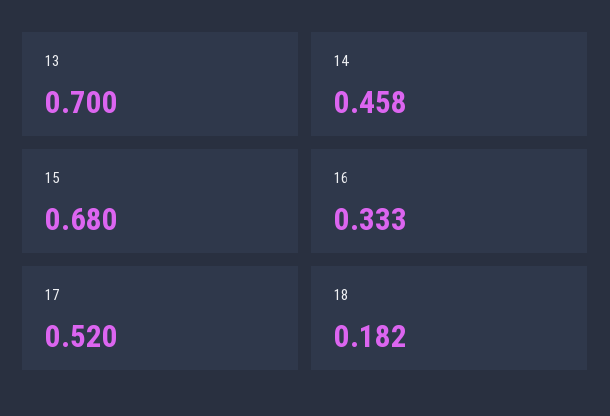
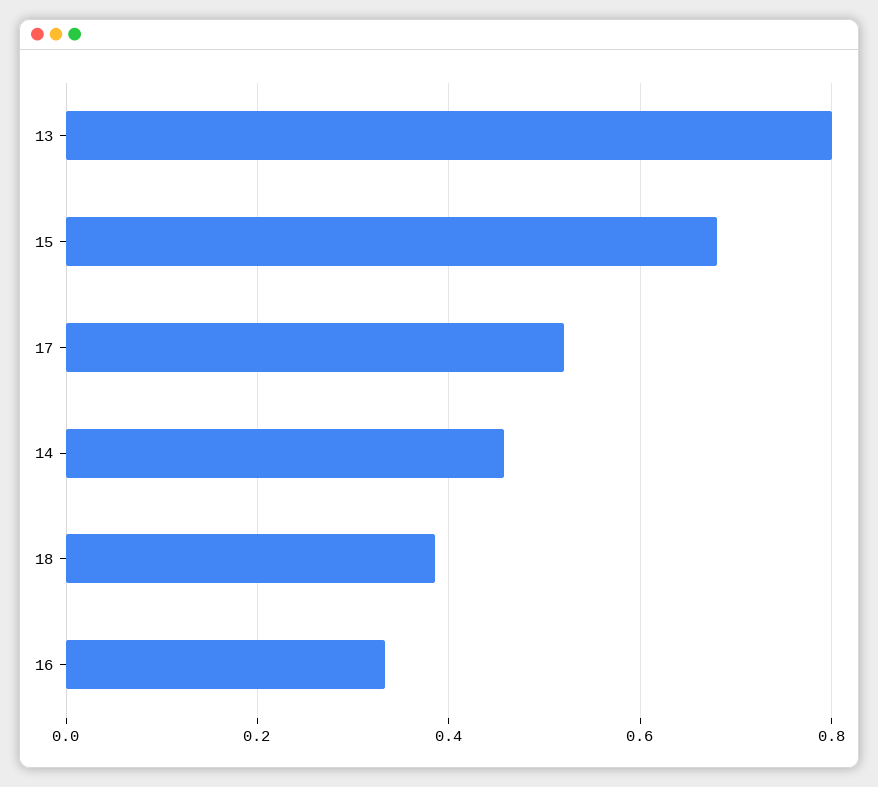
  {
-   "13": 0.7,
+   "13": 0.8,
    "14": 0.458,
    "15": 0.68,
    "16": 0.333,
    "17": 0.52,
-   "18": 0.182
+   "18": 0.38
  }

